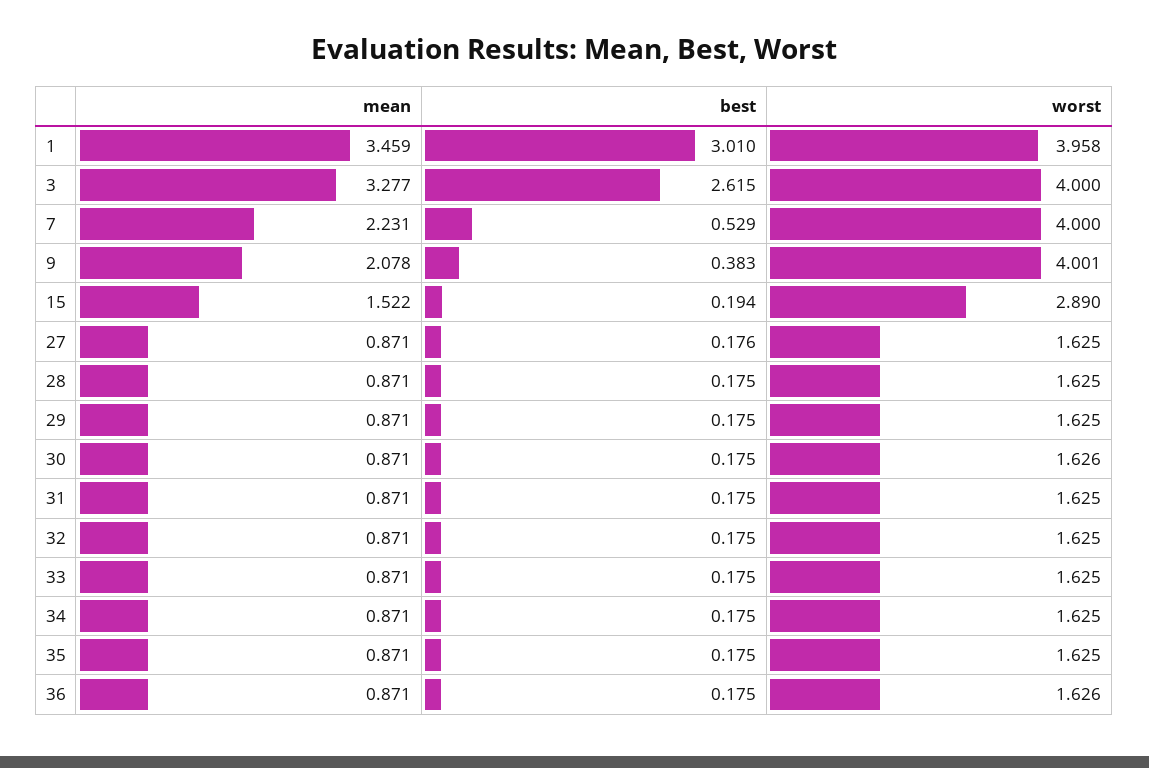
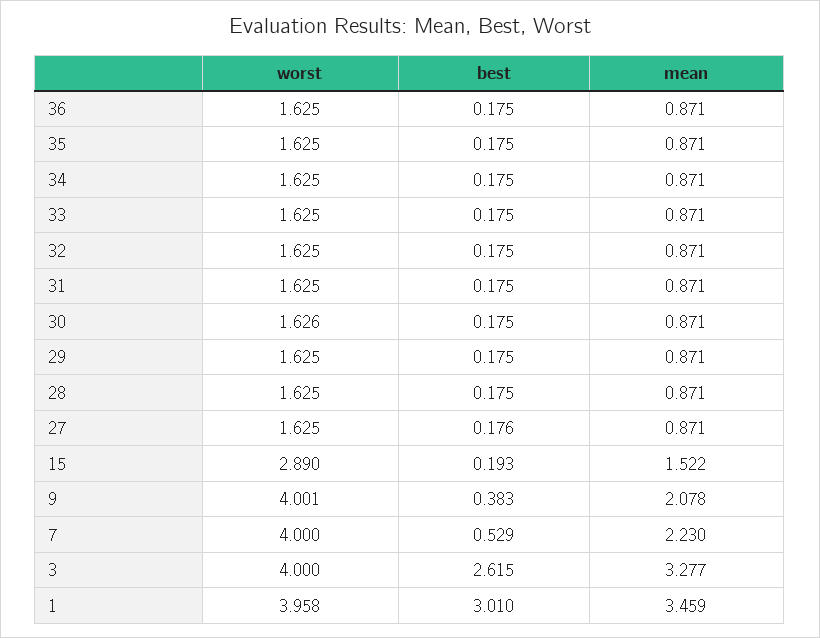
  {
    "mean": {
      "1": 3.459,
      "3": 3.277,
-     "7": 2.231,
+     "7": 2.23,
      "9": 2.078,
      "15": 1.522,
      "27": 0.871,
      "28": 0.871,
      "29": 0.871,
      "30": 0.871,
      "31": 0.871,
      "32": 0.871,
      "33": 0.871,
      "34": 0.871,
      "35": 0.871,
      "36": 0.871
    },
    "best": {
      "1": 3.01,
      "3": 2.615,
      "7": 0.529,
      "9": 0.383,
-     "15": 0.194,
+     "15": 0.193,
      "27": 0.176,
      "28": 0.175,
      "29": 0.175,
      "30": 0.175,
      "31": 0.175,
      "32": 0.175,
      "33": 0.175,
      "34": 0.175,
      "35": 0.175,
      "36": 0.175
    },
    "worst": {
      "1": 3.958,
      "3": 4,
      "7": 4,
      "9": 4.001,
      "15": 2.89,
      "27": 1.625,
      "28": 1.625,
      "29": 1.625,
      "30": 1.626,
      "31": 1.625,
      "32": 1.625,
      "33": 1.625,
      "34": 1.625,
      "35": 1.625,
-     "36": 1.626
+     "36": 1.625
    }
  }

